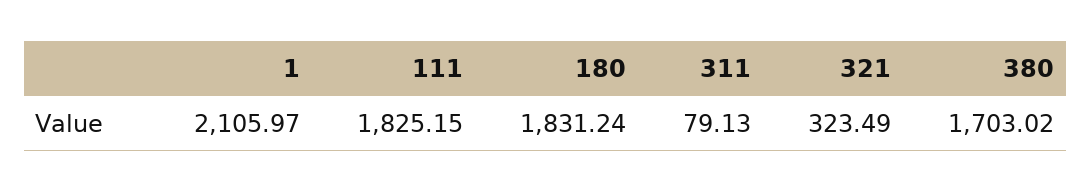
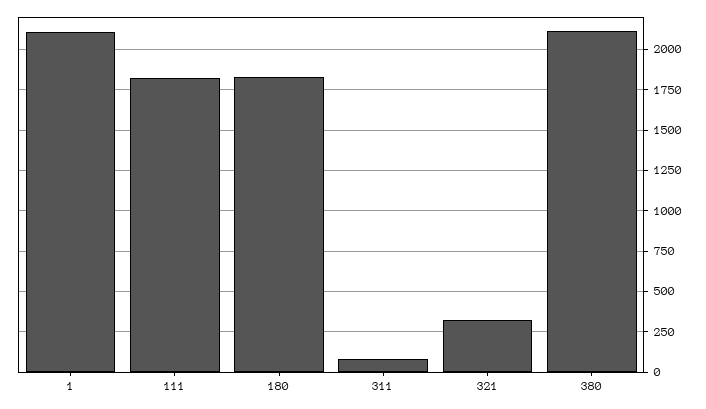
  {
    "1": 2105.97,
    "111": 1825.15,
    "180": 1831.24,
    "311": 79.13,
    "321": 323.49,
-   "380": 1703.02
+   "380": 2100
  }

